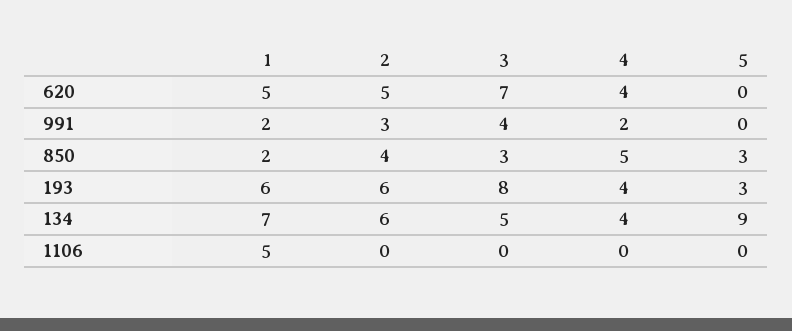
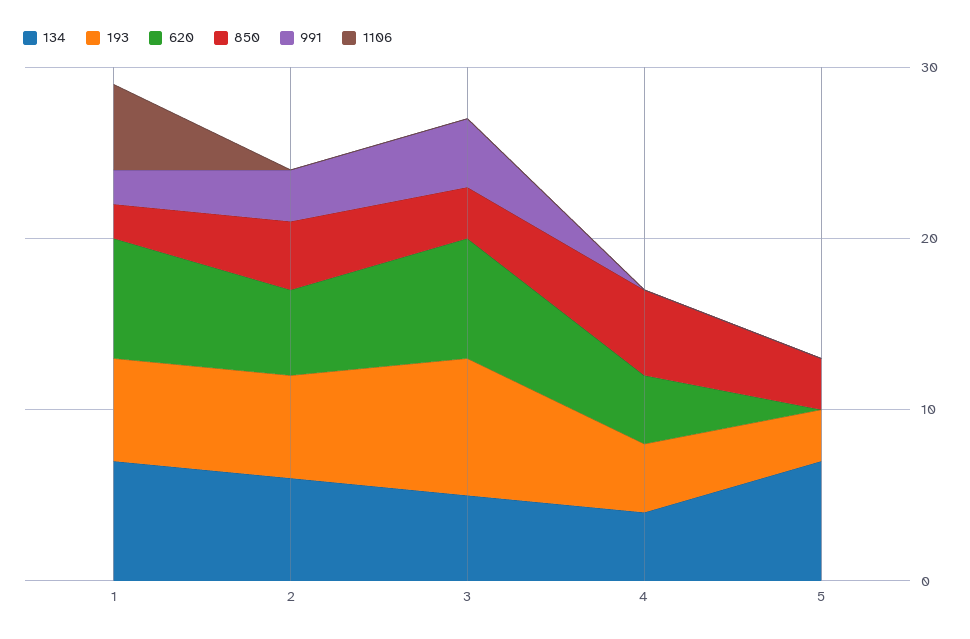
  {
    "620": {
-     "1": 5,
+     "1": 7,
      "2": 5,
      "3": 7,
      "4": 4,
      "5": 0
    },
    "991": {
      "1": 2,
      "2": 3,
      "3": 4,
-     "4": 2,
+     "4": 0,
      "5": 0
    },
    "850": {
      "1": 2,
      "2": 4,
      "3": 3,
      "4": 5,
      "5": 3
    },
    "193": {
      "1": 6,
      "2": 6,
      "3": 8,
      "4": 4,
      "5": 3
    },
    "134": {
      "1": 7,
      "2": 6,
      "3": 5,
      "4": 4,
-     "5": 9
+     "5": 7
    },
    "1106": {
      "1": 5,
      "2": 0,
      "3": 0,
      "4": 0,
      "5": 0
    }
  }

